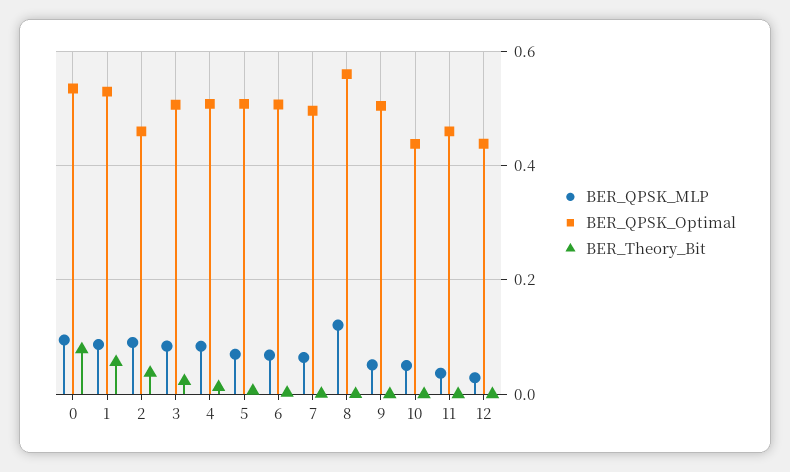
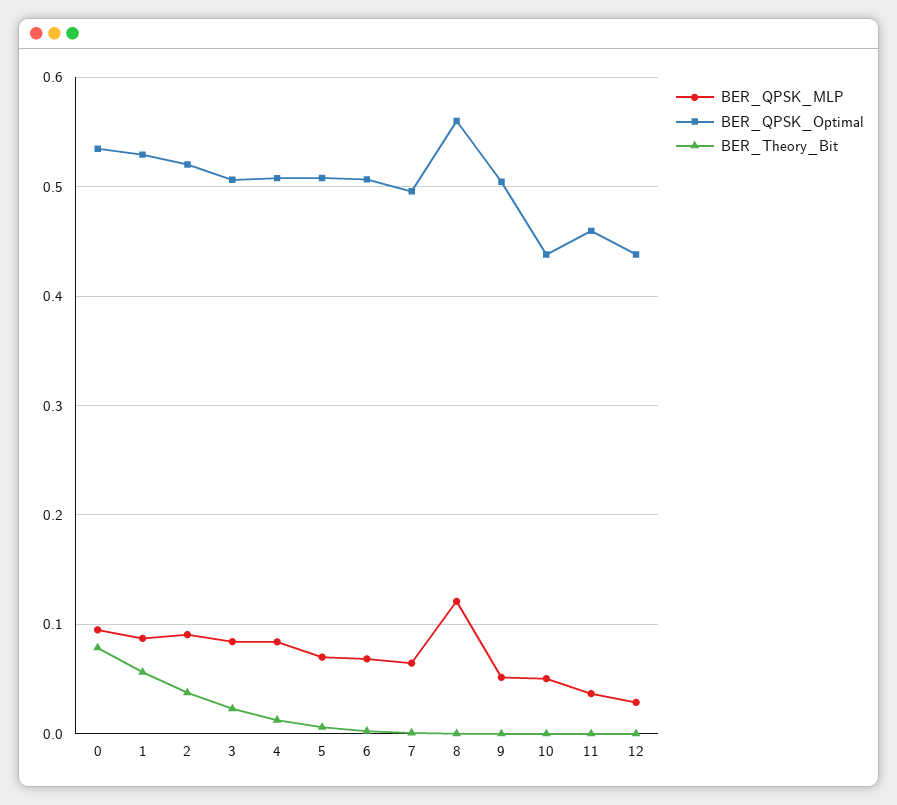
  {
    "BER_QPSK_MLP": {
      "0": 0.1,
      "1": 0.09,
      "2": 0.09,
      "3": 0.08,
      "4": 0.08,
      "5": 0.07,
      "6": 0.07,
      "7": 0.06,
      "8": 0.12,
      "9": 0.05,
      "10": 0.05,
      "11": 0.04,
      "12": 0.03
    },
    "BER_QPSK_Optimal": {
      "0": 0.53,
      "1": 0.53,
-     "2": 0.46,
+     "2": 0.52,
      "3": 0.51,
      "4": 0.51,
      "5": 0.51,
      "6": 0.51,
      "7": 0.5,
      "8": 0.56,
      "9": 0.5,
      "10": 0.44,
      "11": 0.46,
      "12": 0.44
    },
    "BER_Theory_Bit": {
      "0": 0.08,
      "1": 0.06,
      "2": 0.04,
      "3": 0.02,
      "4": 0.01,
      "5": 0.01,
      "6": 0,
      "7": 0,
      "8": 0,
      "9": 0,
      "10": 0,
      "11": 0,
      "12": 0
    }
  }

